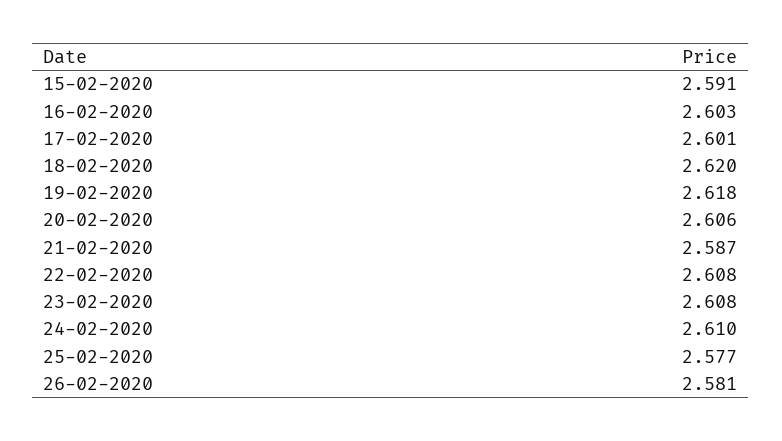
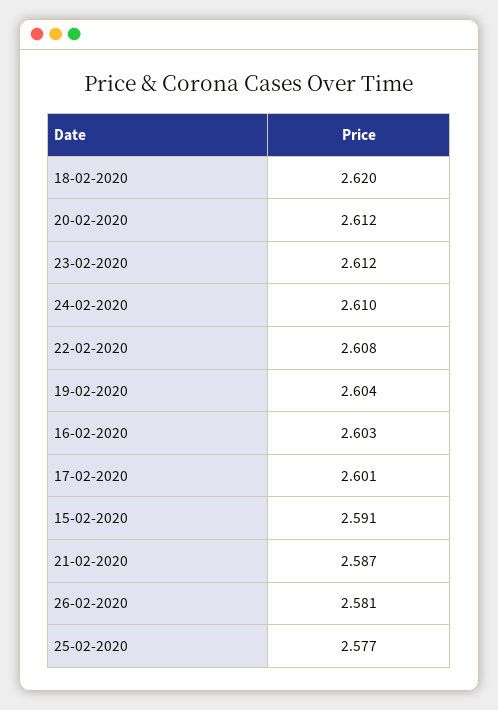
  {
    "15-02-2020": 2.591,
    "16-02-2020": 2.603,
    "17-02-2020": 2.601,
    "18-02-2020": 2.62,
-   "19-02-2020": 2.618,
+   "19-02-2020": 2.604,
-   "20-02-2020": 2.606,
+   "20-02-2020": 2.612,
    "21-02-2020": 2.587,
    "22-02-2020": 2.608,
-   "23-02-2020": 2.608,
+   "23-02-2020": 2.612,
    "24-02-2020": 2.61,
    "25-02-2020": 2.577,
    "26-02-2020": 2.581
  }

